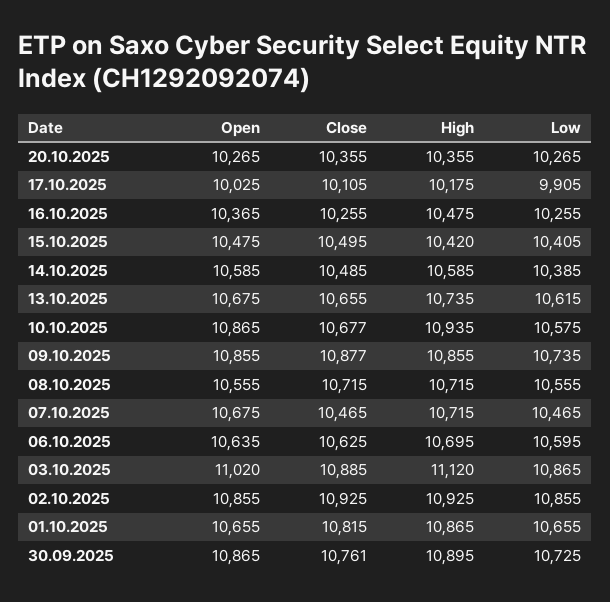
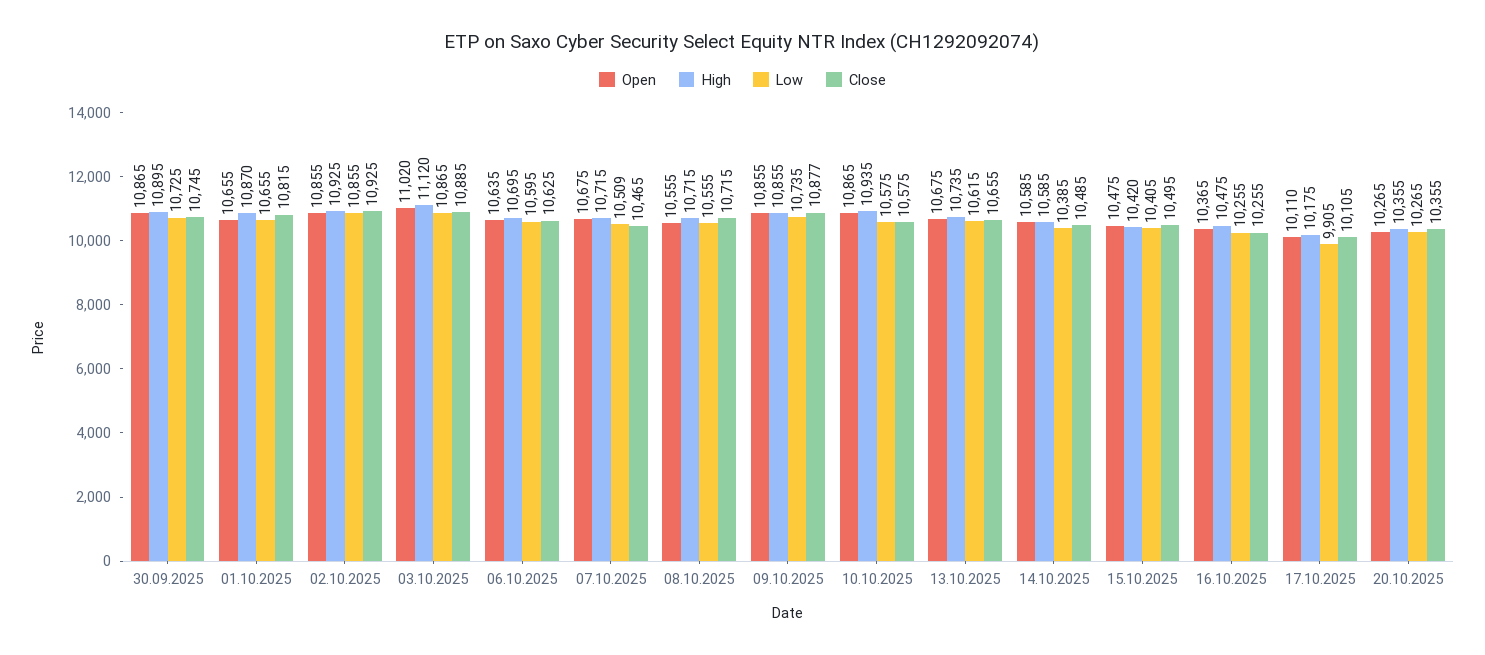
  {
    "Open": {
      "20.10.2025": 10265,
-     "17.10.2025": 10025,
+     "17.10.2025": 10110,
      "16.10.2025": 10365,
      "15.10.2025": 10475,
      "14.10.2025": 10585,
      "13.10.2025": 10675,
      "10.10.2025": 10865,
      "09.10.2025": 10855,
      "08.10.2025": 10555,
      "07.10.2025": 10675,
      "06.10.2025": 10635,
      "03.10.2025": 11020,
      "02.10.2025": 10855,
      "01.10.2025": 10655,
      "30.09.2025": 10865
    },
    "Close": {
      "20.10.2025": 10355,
      "17.10.2025": 10105,
      "16.10.2025": 10255,
      "15.10.2025": 10495,
      "14.10.2025": 10485,
      "13.10.2025": 10655,
-     "10.10.2025": 10677,
+     "10.10.2025": 10575,
      "09.10.2025": 10877,
      "08.10.2025": 10715,
      "07.10.2025": 10465,
      "06.10.2025": 10625,
      "03.10.2025": 10885,
      "02.10.2025": 10925,
      "01.10.2025": 10815,
-     "30.09.2025": 10761
+     "30.09.2025": 10745
    },
    "High": {
      "20.10.2025": 10355,
      "17.10.2025": 10175,
      "16.10.2025": 10475,
      "15.10.2025": 10420,
      "14.10.2025": 10585,
      "13.10.2025": 10735,
      "10.10.2025": 10935,
      "09.10.2025": 10855,
      "08.10.2025": 10715,
      "07.10.2025": 10715,
      "06.10.2025": 10695,
      "03.10.2025": 11120,
      "02.10.2025": 10925,
-     "01.10.2025": 10865,
+     "01.10.2025": 10870,
      "30.09.2025": 10895
    },
    "Low": {
      "20.10.2025": 10265,
      "17.10.2025": 9905,
      "16.10.2025": 10255,
      "15.10.2025": 10405,
      "14.10.2025": 10385,
      "13.10.2025": 10615,
      "10.10.2025": 10575,
      "09.10.2025": 10735,
      "08.10.2025": 10555,
-     "07.10.2025": 10465,
+     "07.10.2025": 10509,
      "06.10.2025": 10595,
      "03.10.2025": 10865,
      "02.10.2025": 10855,
      "01.10.2025": 10655,
      "30.09.2025": 10725
    }
  }

